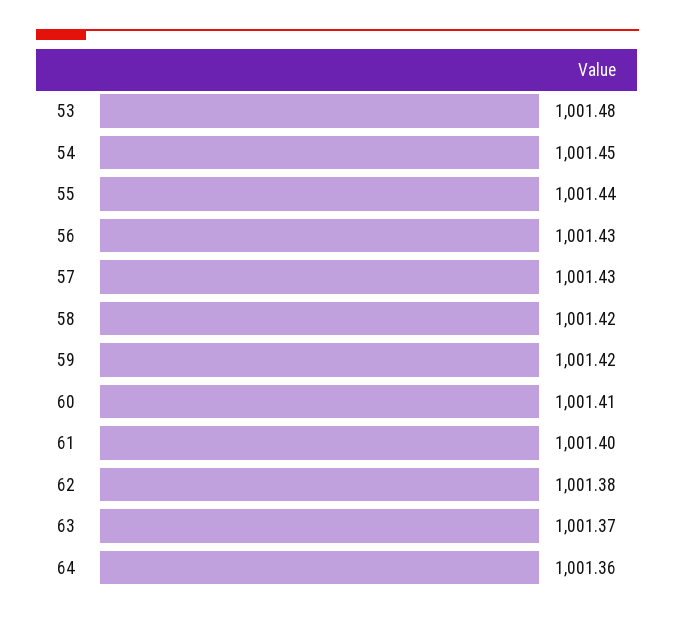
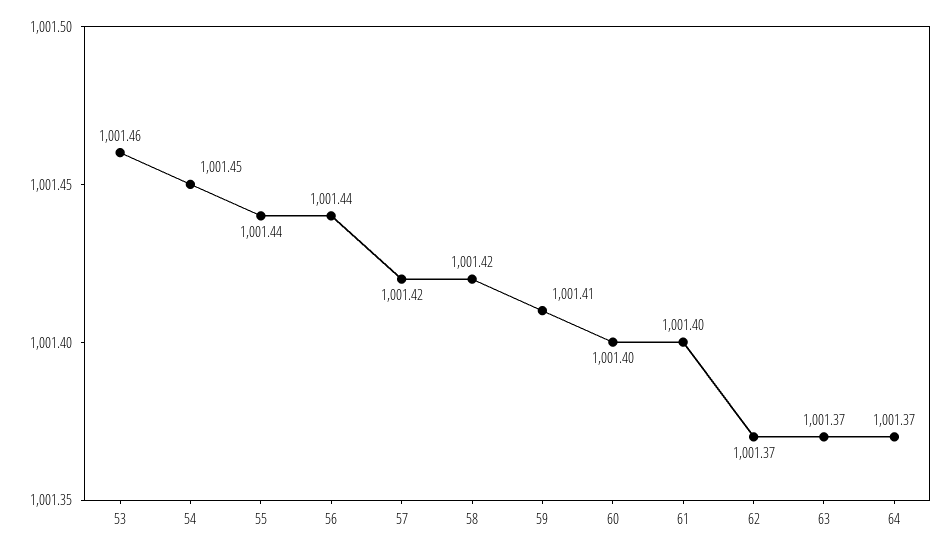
  {
-   "53": 1001.48,
+   "53": 1001.46,
    "54": 1001.45,
    "55": 1001.44,
-   "56": 1001.43,
+   "56": 1001.44,
-   "57": 1001.43,
+   "57": 1001.42,
    "58": 1001.42,
-   "59": 1001.42,
+   "59": 1001.41,
-   "60": 1001.41,
+   "60": 1001.4,
    "61": 1001.4,
-   "62": 1001.38,
+   "62": 1001.37,
    "63": 1001.37,
-   "64": 1001.36
+   "64": 1001.37
  }

